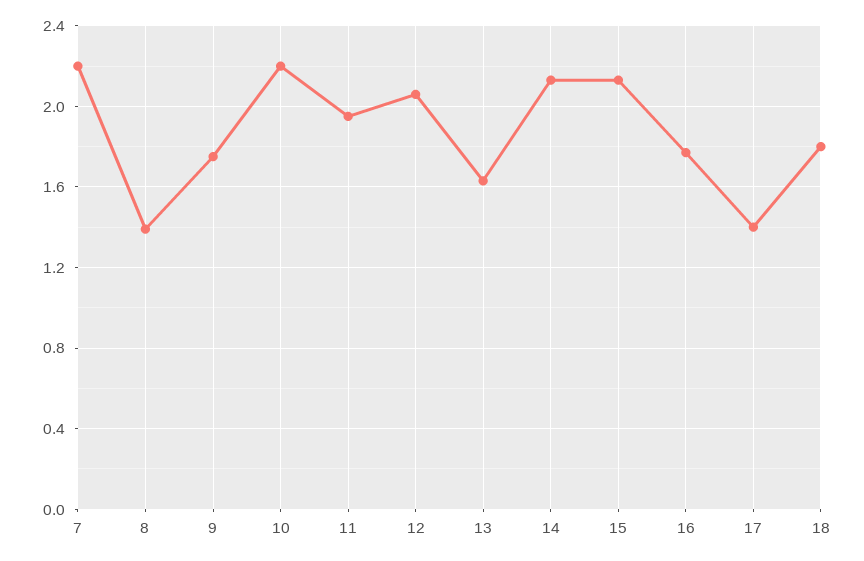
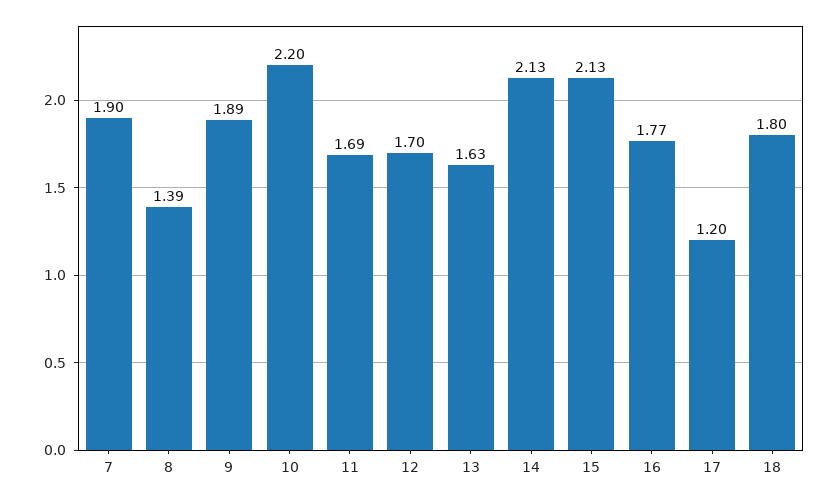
  {
-   "7": 2.2,
+   "7": 1.9,
    "8": 1.39,
-   "9": 1.75,
+   "9": 1.89,
    "10": 2.2,
-   "11": 1.95,
+   "11": 1.69,
-   "12": 2.05,
+   "12": 1.7,
    "13": 1.63,
    "14": 2.13,
    "15": 2.13,
    "16": 1.77,
-   "17": 1.4,
+   "17": 1.2,
    "18": 1.8
  }

